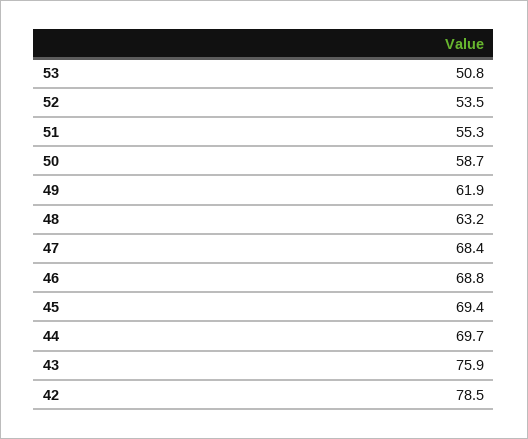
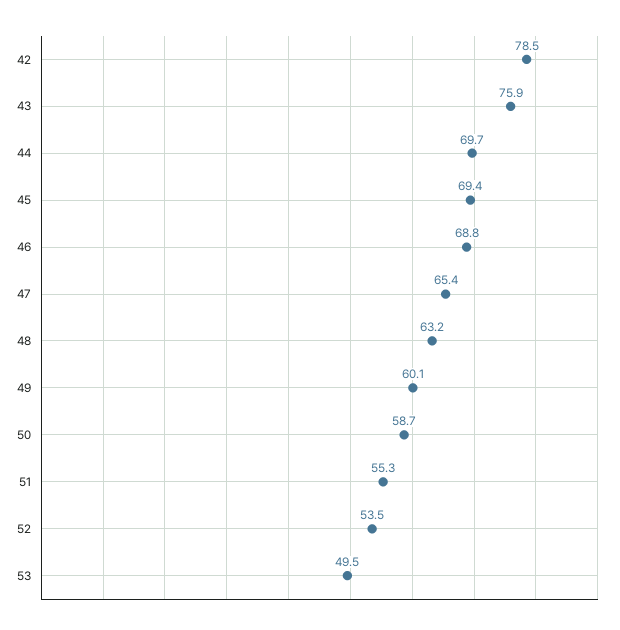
  {
-   "53": 50.8,
+   "53": 49.5,
    "52": 53.5,
    "51": 55.3,
    "50": 58.7,
-   "49": 61.9,
+   "49": 60.1,
    "48": 63.2,
-   "47": 68.4,
+   "47": 65.4,
    "46": 68.8,
    "45": 69.4,
    "44": 69.7,
    "43": 75.9,
    "42": 78.5
  }

